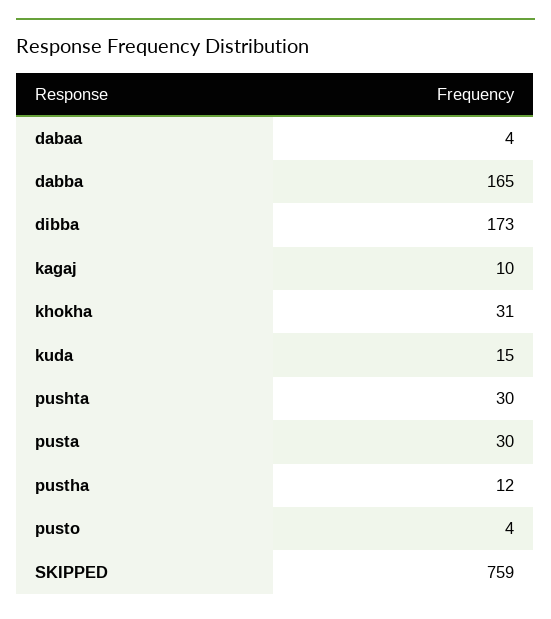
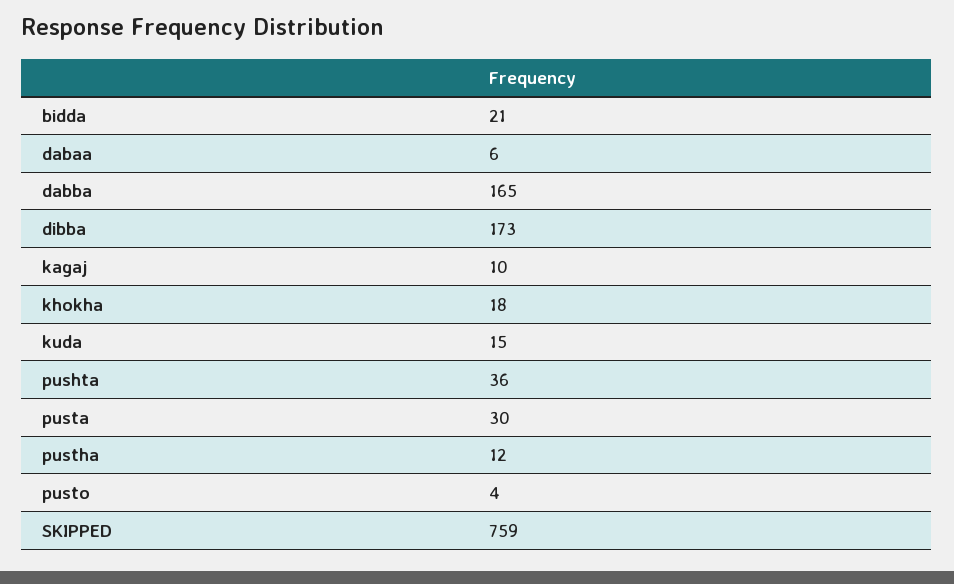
  {
-   "dabaa": 4,
+   "dabaa": 6,
    "dabba": 165,
    "dibba": 173,
    "kagaj": 10,
-   "khokha": 31,
+   "khokha": 18,
    "kuda": 15,
-   "pushta": 30,
+   "pushta": 36,
    "pusta": 30,
    "pustha": 12,
    "pusto": 4,
-   "SKIPPED": 759
+   "SKIPPED": 759,
+   "bidda": 21
  }

